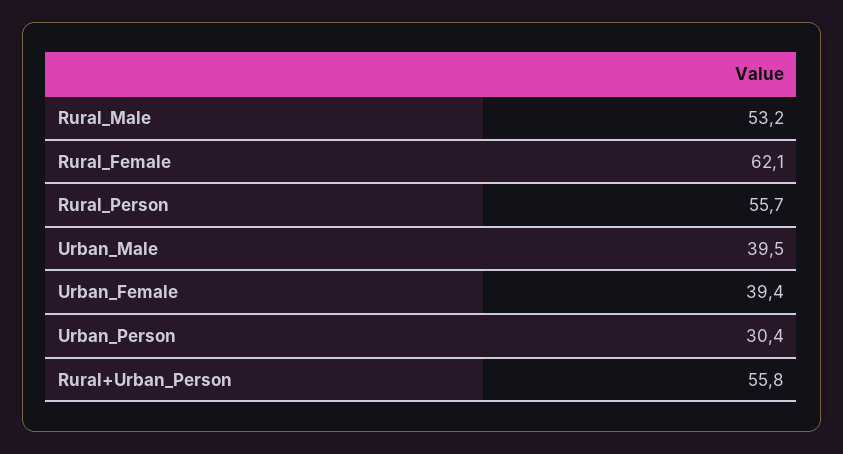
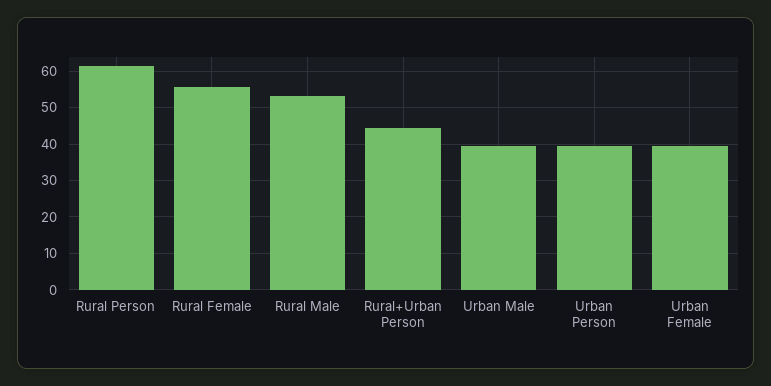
  {
    "Rural_Male": 53.2,
-   "Rural_Female": 62.1,
+   "Rural_Female": 56,
-   "Rural_Person": 55.7,
+   "Rural_Person": 62,
    "Urban_Male": 39.5,
    "Urban_Female": 39.4,
-   "Urban_Person": 30.4,
+   "Urban_Person": 40,
-   "Rural+Urban_Person": 55.8
+   "Rural+Urban_Person": 44
  }

